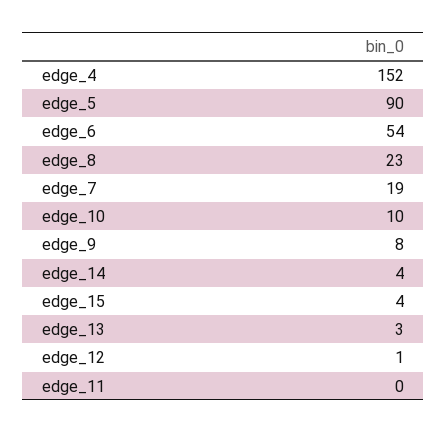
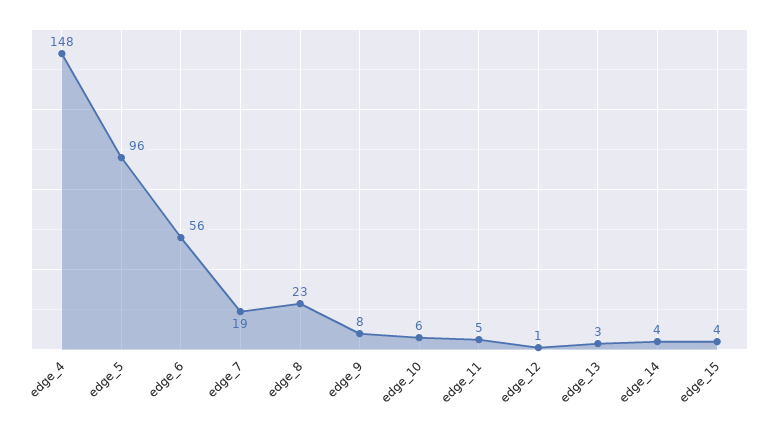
  {
-   "edge_4": 152,
+   "edge_4": 148,
-   "edge_5": 90,
+   "edge_5": 96,
-   "edge_6": 54,
+   "edge_6": 56,
    "edge_8": 23,
    "edge_7": 19,
-   "edge_10": 10,
+   "edge_10": 6,
    "edge_9": 8,
    "edge_14": 4,
    "edge_15": 4,
    "edge_13": 3,
    "edge_12": 1,
-   "edge_11": 0
+   "edge_11": 5
  }

